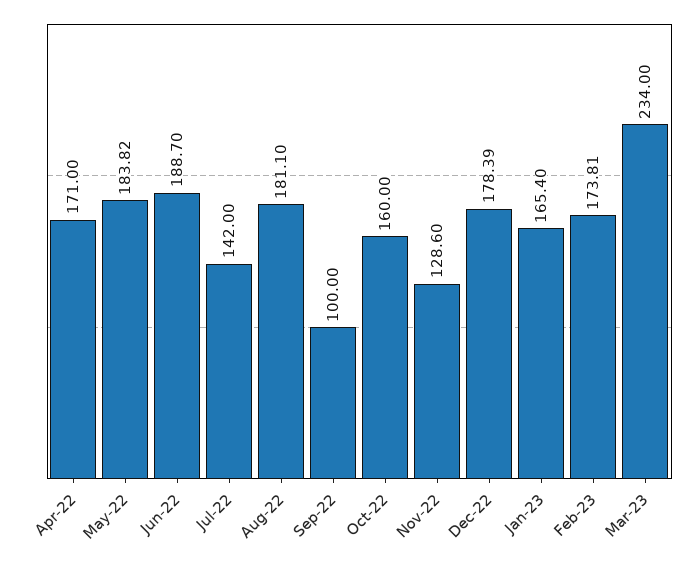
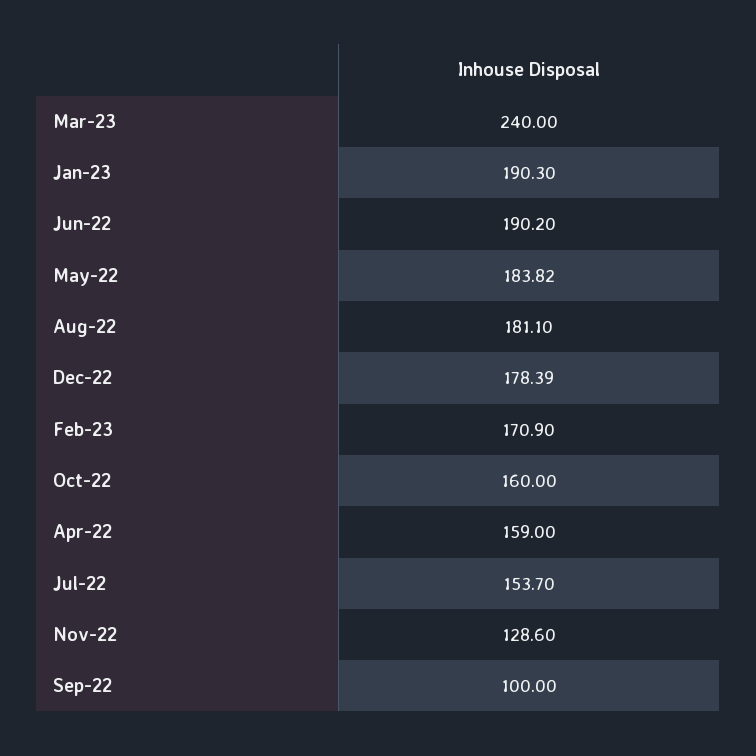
  {
-   "Apr-22": 171,
+   "Apr-22": 159,
    "May-22": 183.82,
-   "Jun-22": 188.7,
+   "Jun-22": 190.2,
-   "Jul-22": 142,
+   "Jul-22": 153.7,
    "Aug-22": 181.1,
    "Sep-22": 100,
    "Oct-22": 160,
    "Nov-22": 128.6,
    "Dec-22": 178.39,
-   "Jan-23": 165.4,
+   "Jan-23": 190.3,
-   "Feb-23": 173.81,
+   "Feb-23": 170.9,
-   "Mar-23": 234
+   "Mar-23": 240
  }

